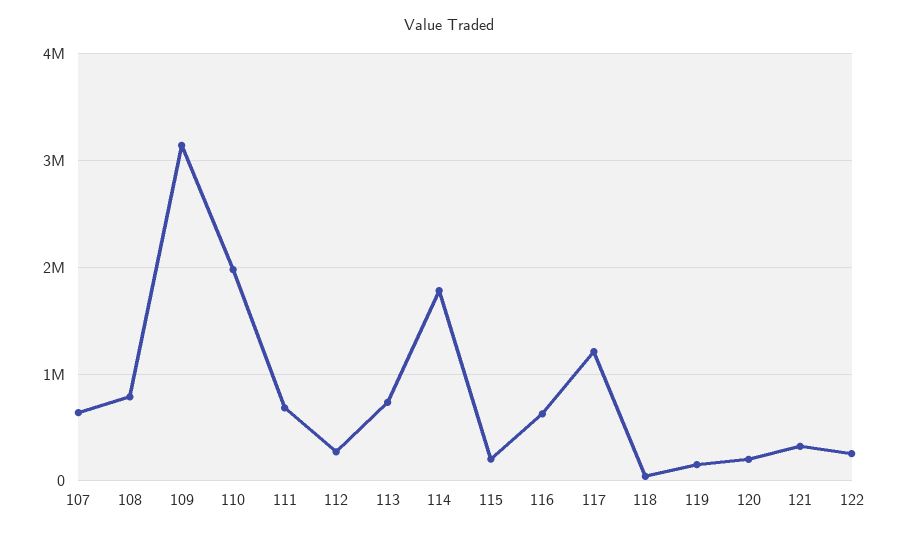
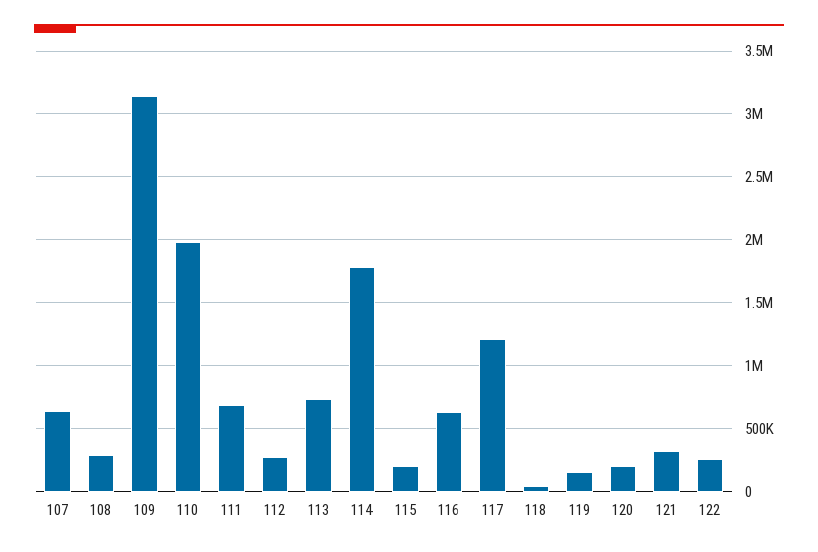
  {
    "107": 650000,
-   "108": 800000,
+   "108": 300000,
    "109": 3150000,
    "110": 2000000,
    "111": 700000,
    "112": 250000,
    "113": 750000,
    "114": 1800000,
    "115": 200000,
    "116": 650000,
    "117": 1200000,
    "118": 50000,
    "119": 150000,
    "120": 200000,
    "121": 300000,
    "122": 250000
  }

